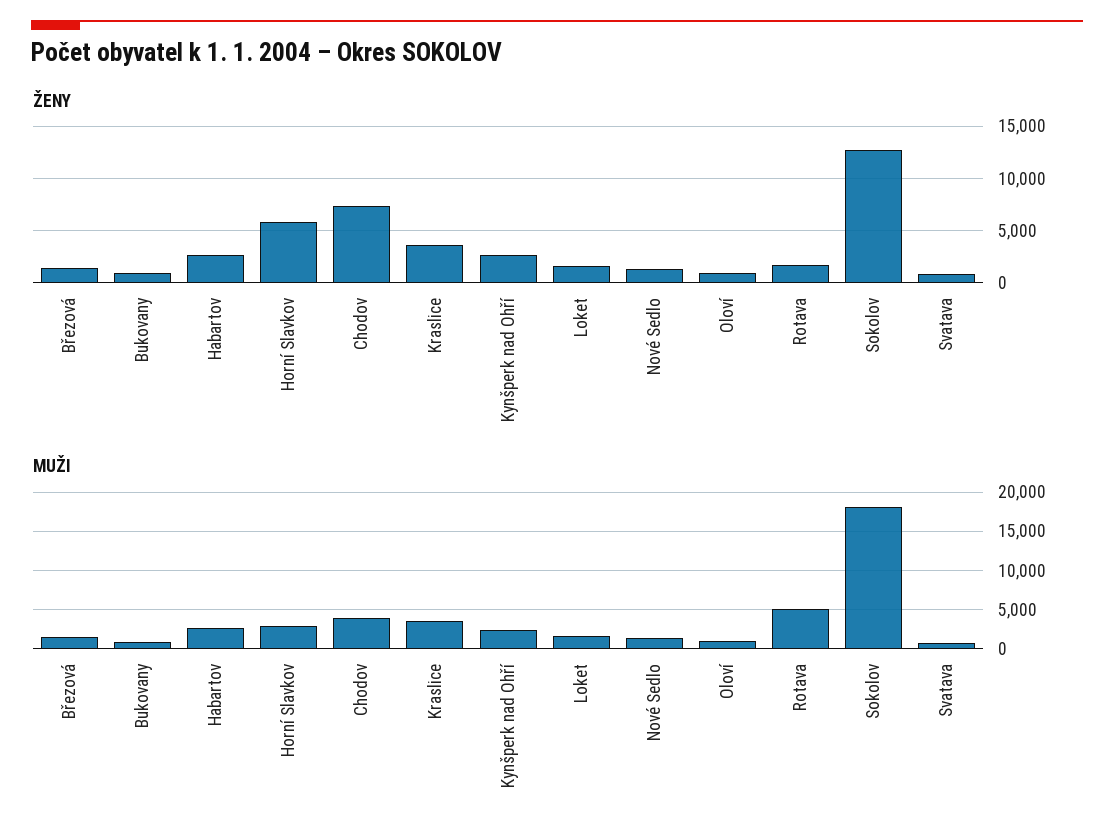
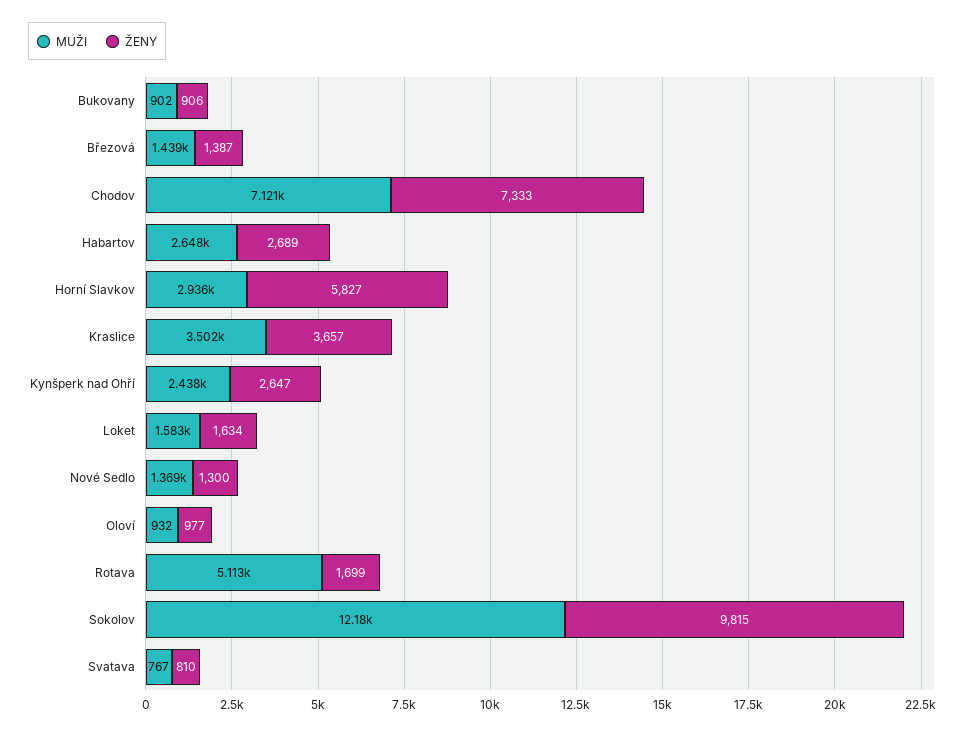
  {
    "ŽENY": {
      "Březová": 1387,
      "Bukovany": 906,
      "Habartov": 2689,
      "Horní Slavkov": 5827,
      "Chodov": 7333,
      "Kraslice": 3657,
      "Kynšperk nad Ohří": 2647,
      "Loket": 1634,
      "Nové Sedlo": 1300,
      "Oloví": 977,
      "Rotava": 1699,
-     "Sokolov": 13000,
+     "Sokolov": 9815,
      "Svatava": 810
    },
    "MUŽI": {
      "Březová": 1439,
      "Bukovany": 902,
      "Habartov": 2648,
      "Horní Slavkov": 2936,
-     "Chodov": 4000,
+     "Chodov": 7121,
      "Kraslice": 3502,
      "Kynšperk nad Ohří": 2438,
      "Loket": 1583,
      "Nové Sedlo": 1369,
      "Oloví": 932,
      "Rotava": 5113,
-     "Sokolov": 18000,
+     "Sokolov": 12180,
      "Svatava": 767
    }
  }

